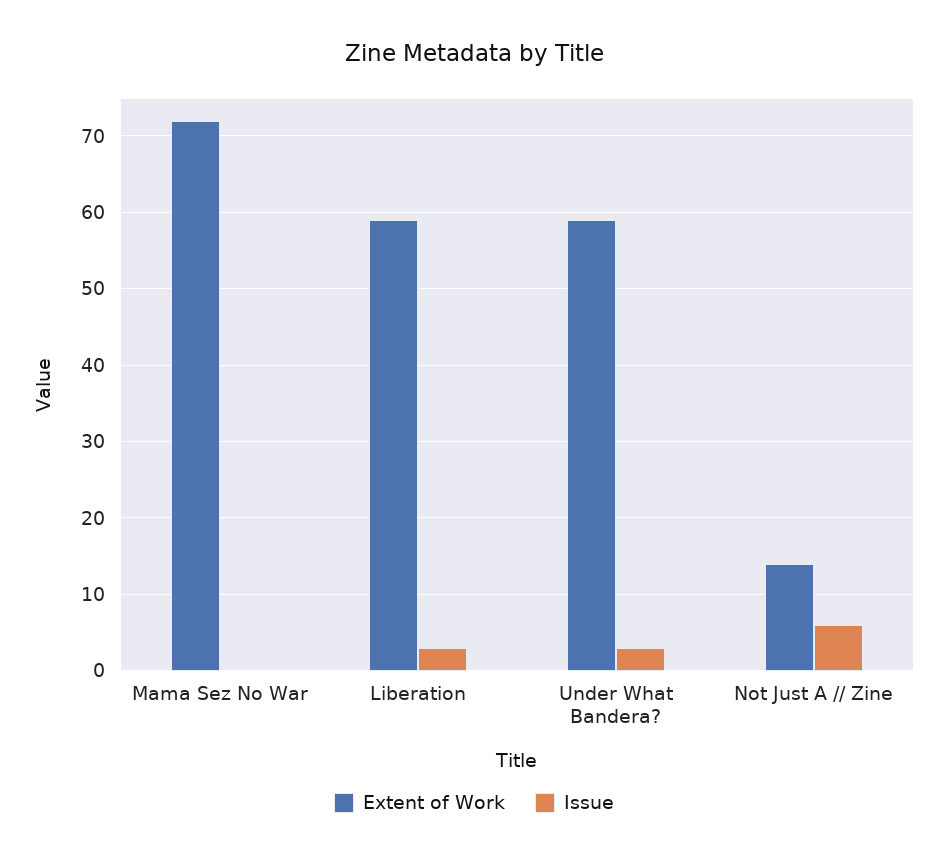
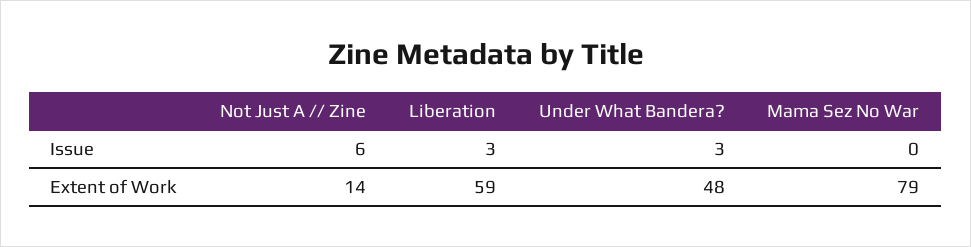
  {
    "Extent of Work": {
-     "Mama Sez No War": 72,
+     "Mama Sez No War": 79,
      "Liberation": 59,
-     "Under What Bandera?": 59,
+     "Under What Bandera?": 48,
      "Not Just A // Zine": 14
    },
    "Issue": {
      "Mama Sez No War": 0,
      "Liberation": 3,
      "Under What Bandera?": 3,
      "Not Just A // Zine": 6
    }
  }

